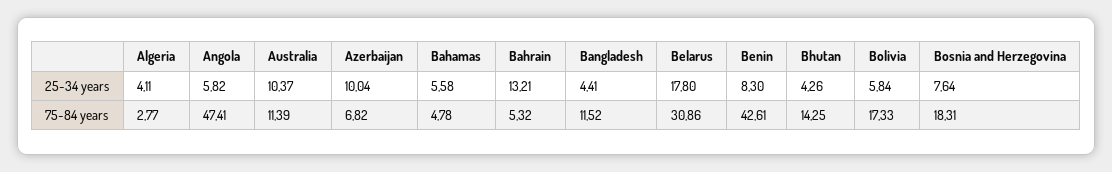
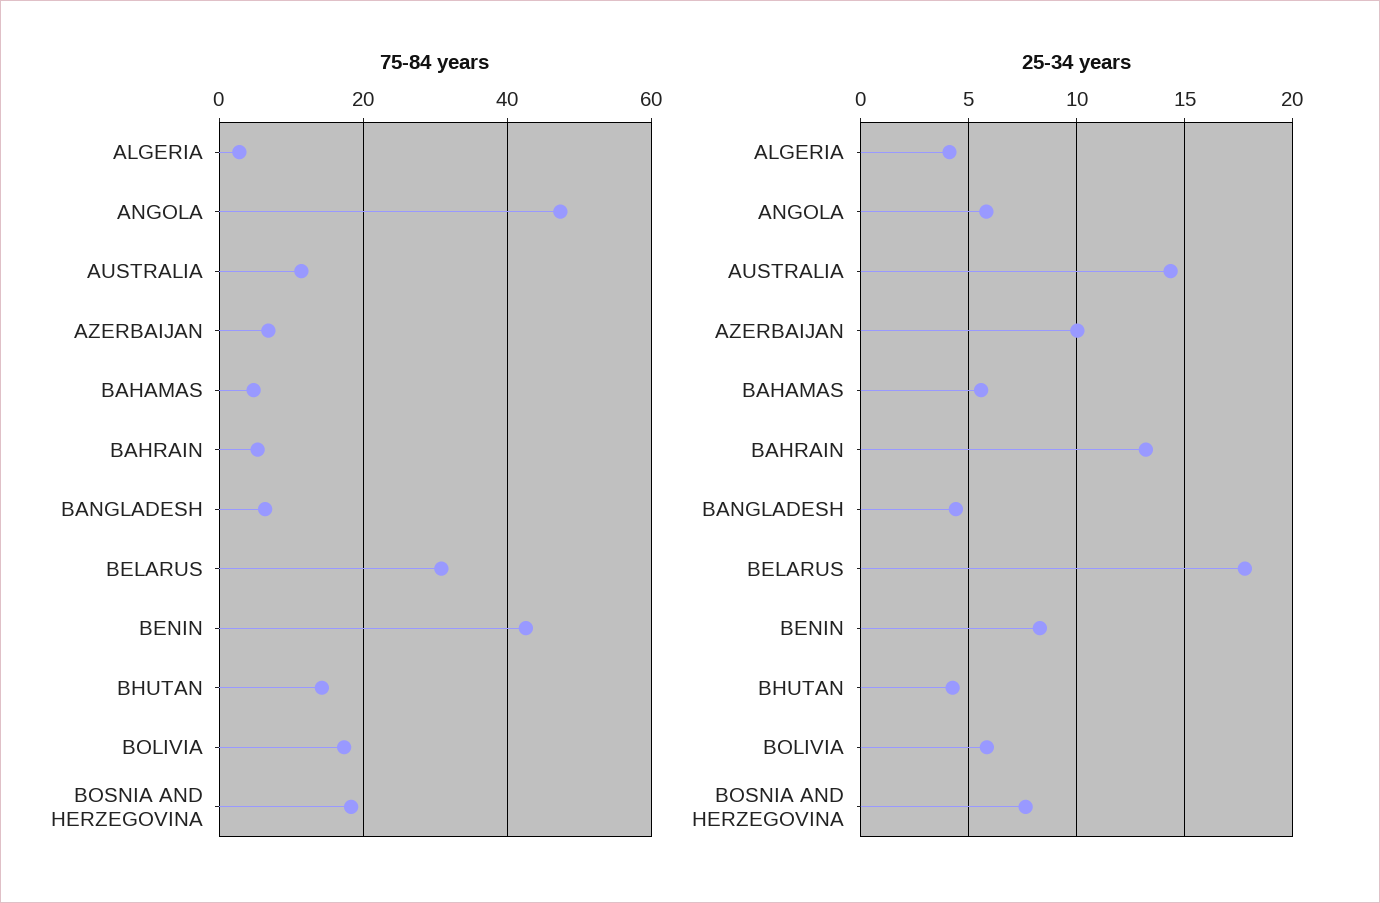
  {
    "25-34 years": {
      "Algeria": 4.11,
      "Angola": 5.82,
-     "Australia": 10.37,
+     "Australia": 14.5,
      "Azerbaijan": 10.04,
      "Bahamas": 5.58,
      "Bahrain": 13.21,
      "Bangladesh": 4.41,
      "Belarus": 17.8,
      "Benin": 8.3,
      "Bhutan": 4.26,
      "Bolivia": 5.84,
      "Bosnia and Herzegovina": 7.64
    },
    "75-84 years": {
      "Algeria": 2.77,
      "Angola": 47.41,
      "Australia": 11.39,
      "Azerbaijan": 6.82,
      "Bahamas": 4.78,
      "Bahrain": 5.32,
-     "Bangladesh": 11.52,
+     "Bangladesh": 6,
      "Belarus": 30.86,
      "Benin": 42.61,
      "Bhutan": 14.25,
      "Bolivia": 17.33,
      "Bosnia and Herzegovina": 18.31
    }
  }

